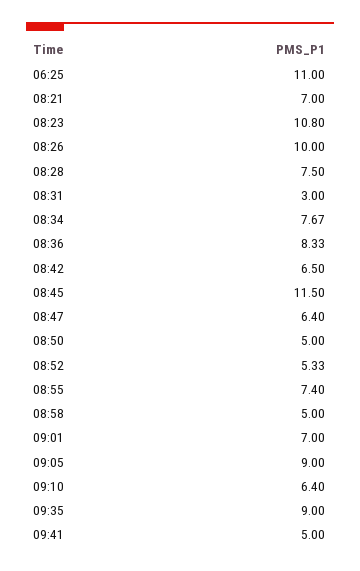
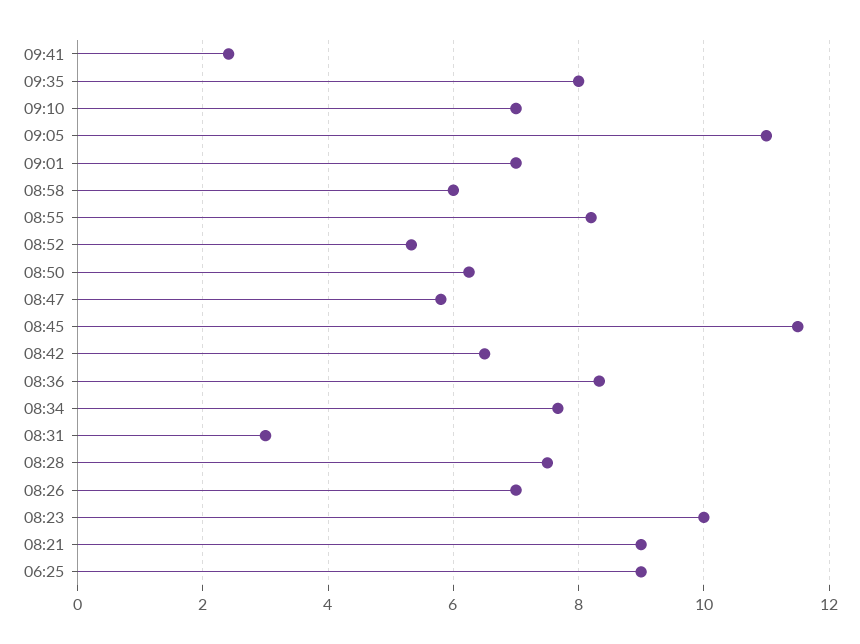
  {
-   "06:25": 11,
+   "06:25": 9,
-   "08:21": 7,
+   "08:21": 9,
-   "08:23": 10.8,
+   "08:23": 10,
-   "08:26": 10,
+   "08:26": 7,
    "08:28": 7.5,
    "08:31": 3,
    "08:34": 7.67,
    "08:36": 8.33,
    "08:42": 6.5,
    "08:45": 11.5,
-   "08:47": 6.4,
+   "08:47": 5.8,
-   "08:50": 5,
+   "08:50": 6.2,
    "08:52": 5.33,
-   "08:55": 7.4,
+   "08:55": 8.2,
-   "08:58": 5,
+   "08:58": 6,
    "09:01": 7,
-   "09:05": 9,
+   "09:05": 11,
-   "09:10": 6.4,
+   "09:10": 7,
-   "09:35": 9,
+   "09:35": 8,
-   "09:41": 5
+   "09:41": 2.4
  }

